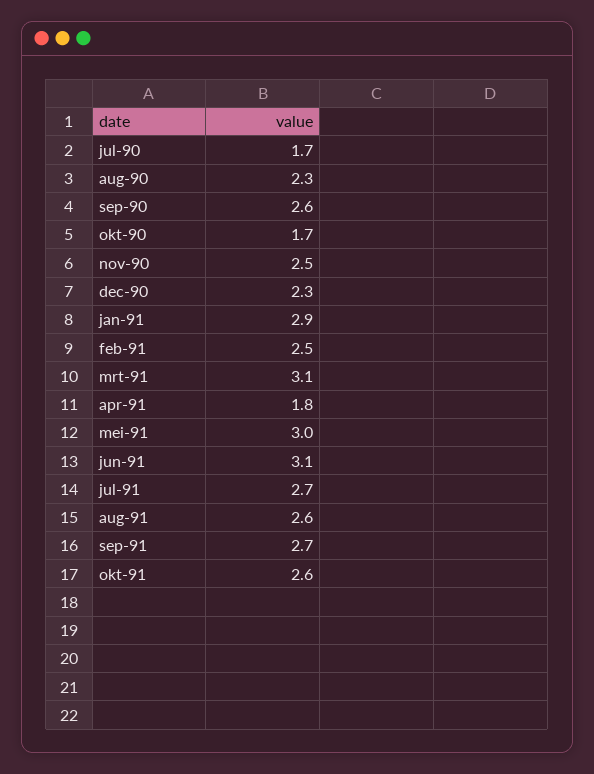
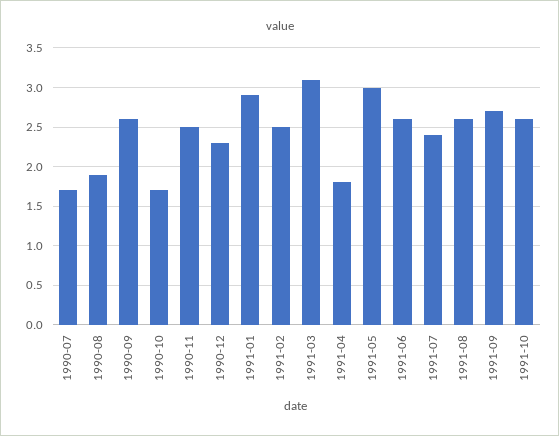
  {
    "jul-90": 1.7,
-   "aug-90": 2.3,
+   "aug-90": 1.9,
    "sep-90": 2.6,
    "okt-90": 1.7,
    "nov-90": 2.5,
    "dec-90": 2.3,
    "jan-91": 2.9,
    "feb-91": 2.5,
    "mrt-91": 3.1,
    "apr-91": 1.8,
    "mei-91": 3,
-   "jun-91": 3.1,
+   "jun-91": 2.6,
-   "jul-91": 2.7,
+   "jul-91": 2.4,
    "aug-91": 2.6,
    "sep-91": 2.7,
    "okt-91": 2.6
  }

